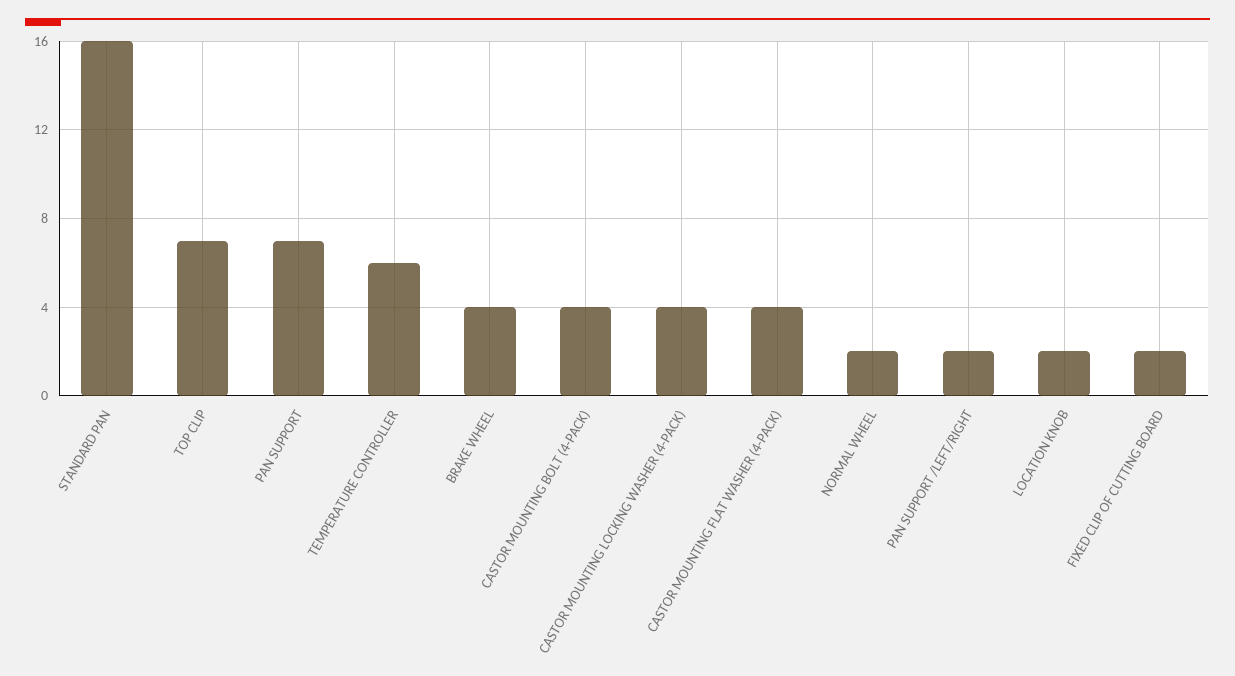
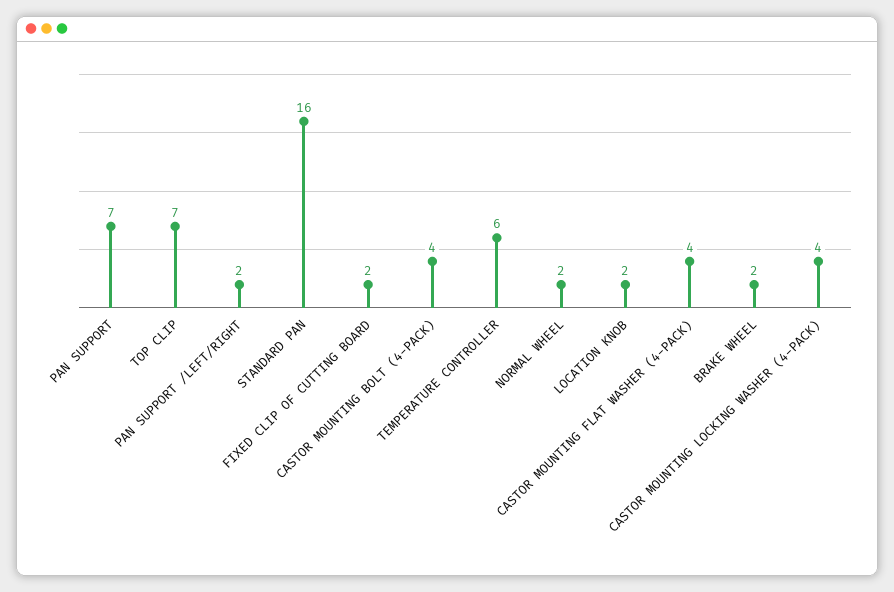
  {
    "STANDARD PAN": 16,
    "TOP CLIP": 7,
    "PAN SUPPORT": 7,
    "TEMPERATURE CONTROLLER": 6,
-   "BRAKE WHEEL": 4,
+   "BRAKE WHEEL": 2,
    "CASTOR MOUNTING BOLT (4-PACK)": 4,
    "CASTOR MOUNTING LOCKING WASHER (4-PACK)": 4,
    "CASTOR MOUNTING FLAT WASHER (4-PACK)": 4,
    "NORMAL WHEEL": 2,
    "PAN SUPPORT /LEFT/RIGHT": 2,
    "LOCATION KNOB": 2,
    "FIXED CLIP OF CUTTING BOARD": 2
  }

